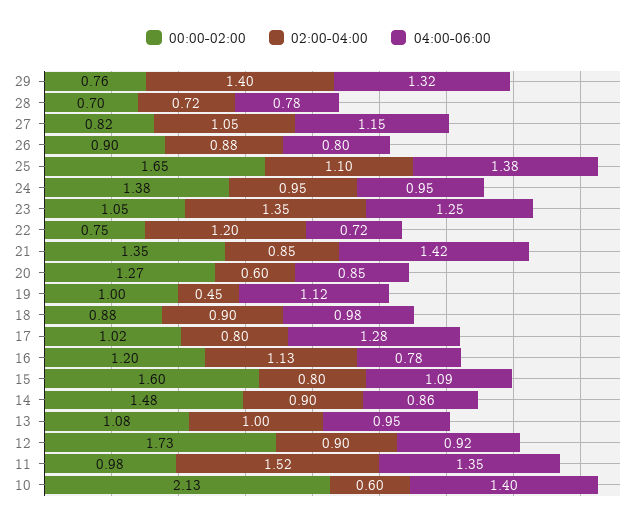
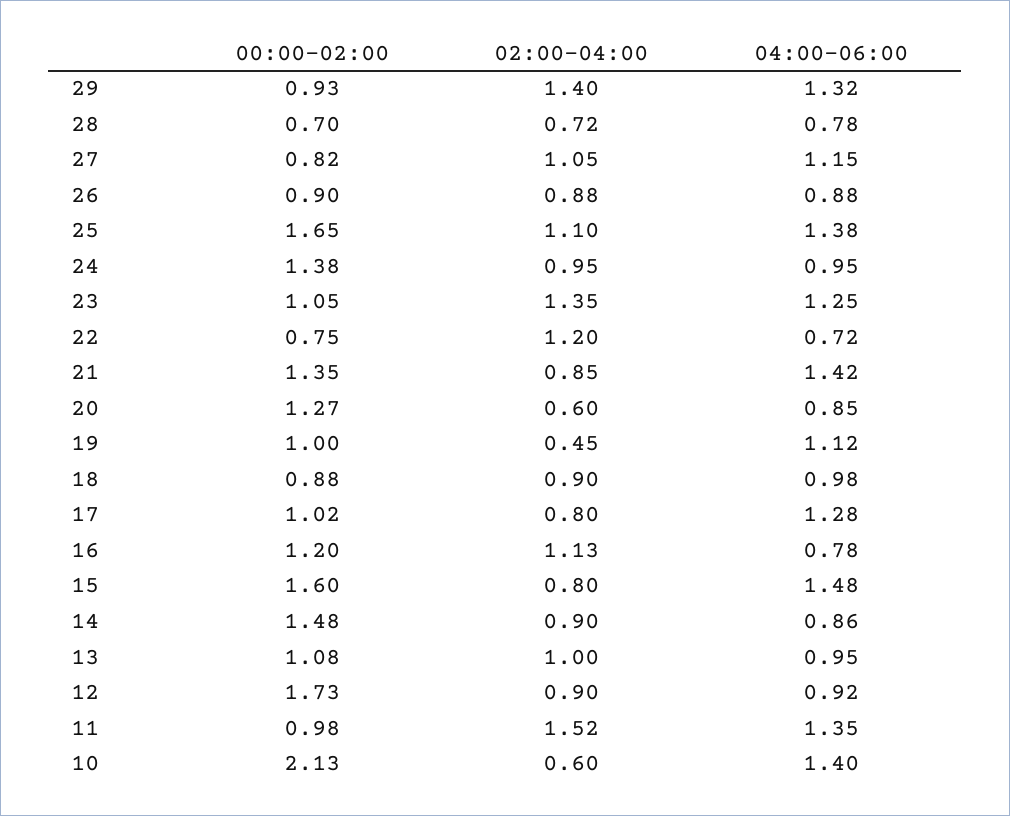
  {
    "00:00-02:00": {
-     "29": 0.76,
+     "29": 0.93,
      "28": 0.7,
      "27": 0.82,
      "26": 0.9,
      "25": 1.65,
      "24": 1.38,
      "23": 1.05,
      "22": 0.75,
      "21": 1.35,
      "20": 1.27,
      "19": 1,
      "18": 0.88,
      "17": 1.02,
      "16": 1.2,
      "15": 1.6,
      "14": 1.48,
      "13": 1.08,
      "12": 1.73,
      "11": 0.98,
      "10": 2.13
    },
    "02:00-04:00": {
      "29": 1.4,
      "28": 0.72,
      "27": 1.05,
      "26": 0.88,
      "25": 1.1,
      "24": 0.95,
      "23": 1.35,
      "22": 1.2,
      "21": 0.85,
      "20": 0.6,
      "19": 0.45,
      "18": 0.9,
      "17": 0.8,
      "16": 1.13,
      "15": 0.8,
      "14": 0.9,
      "13": 1,
      "12": 0.9,
      "11": 1.52,
      "10": 0.6
    },
    "04:00-06:00": {
      "29": 1.32,
      "28": 0.78,
      "27": 1.15,
-     "26": 0.8,
+     "26": 0.88,
      "25": 1.38,
      "24": 0.95,
      "23": 1.25,
      "22": 0.72,
      "21": 1.42,
      "20": 0.85,
      "19": 1.12,
      "18": 0.98,
      "17": 1.28,
      "16": 0.78,
-     "15": 1.09,
+     "15": 1.48,
      "14": 0.86,
      "13": 0.95,
      "12": 0.92,
      "11": 1.35,
      "10": 1.4
    }
  }

